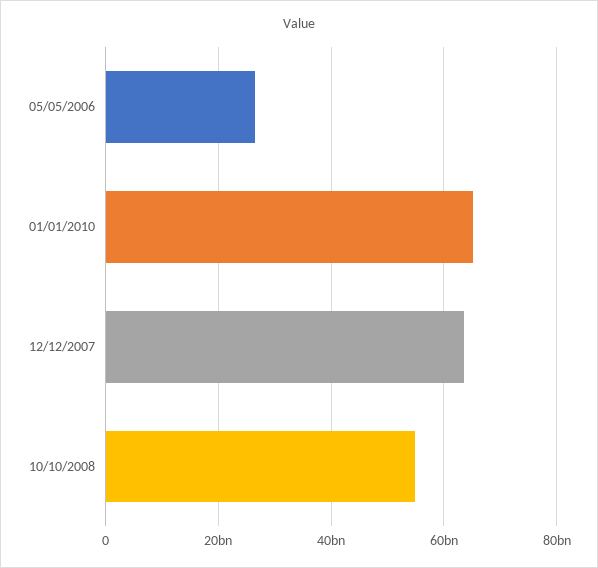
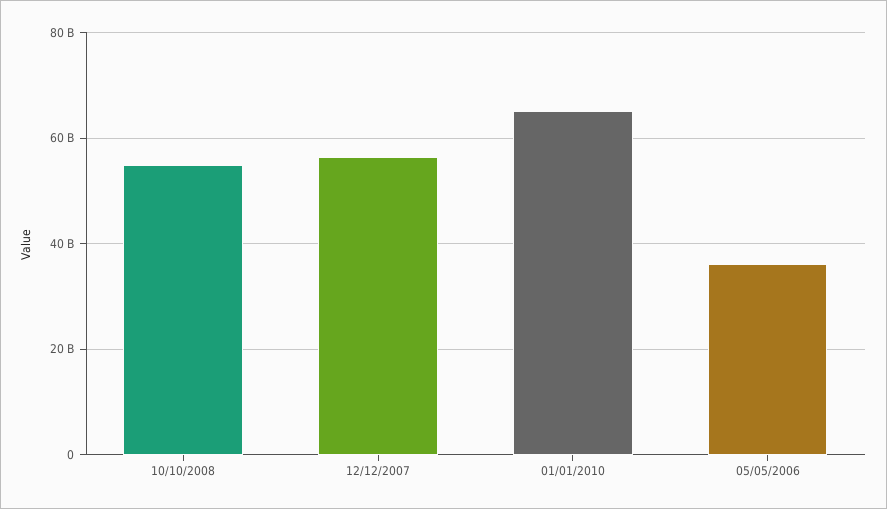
  {
-   "05/05/2006": 26000000000,
+   "05/05/2006": 36000000000,
    "01/01/2010": 66000000000,
-   "12/12/2007": 64000000000,
+   "12/12/2007": 56000000000,
    "10/10/2008": 54000000000
  }

